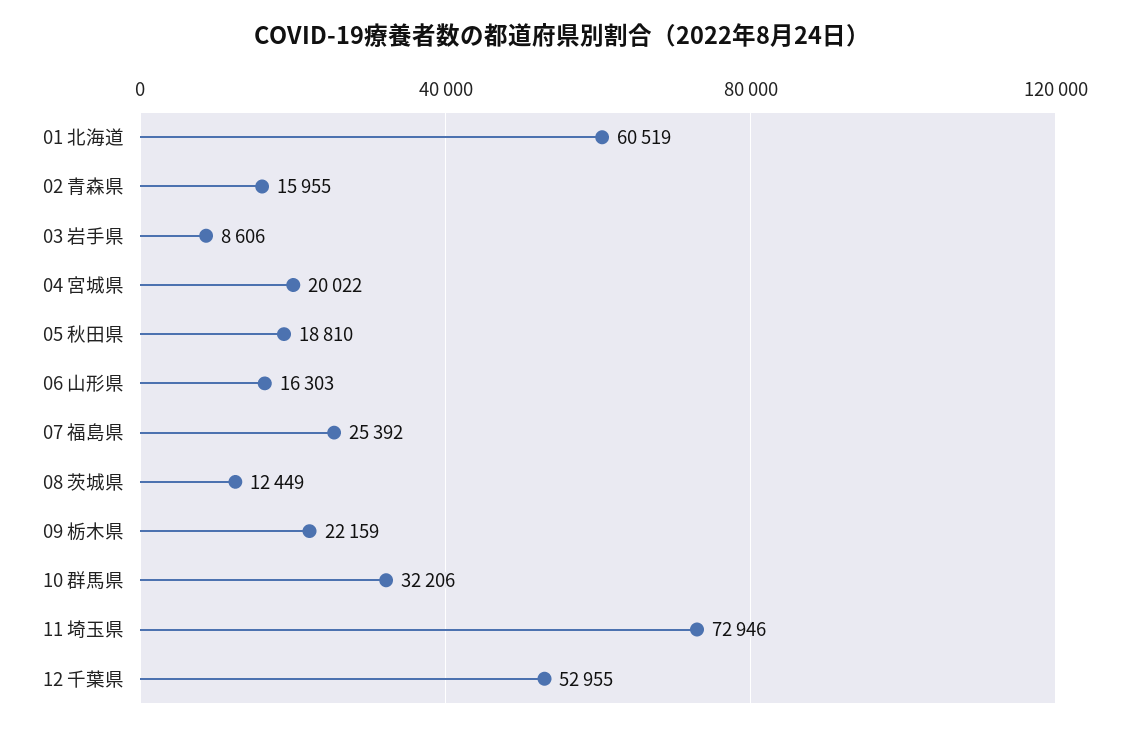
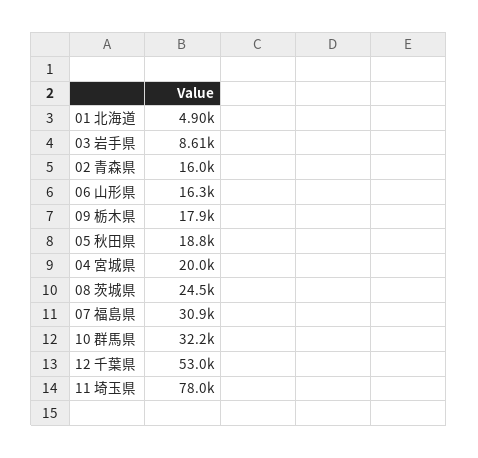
  {
-   "01 北海道": 60519,
+   "01 北海道": 4900,
    "02 青森県": 15955,
    "03 岩手県": 8606,
    "04 宮城県": 20022,
    "05 秋田県": 18810,
    "06 山形県": 16303,
-   "07 福島県": 25392,
+   "07 福島県": 30900,
-   "08 茨城県": 12449,
+   "08 茨城県": 24500,
-   "09 栃木県": 22159,
+   "09 栃木県": 17900,
    "10 群馬県": 32206,
-   "11 埼玉県": 72946,
+   "11 埼玉県": 78000,
    "12 千葉県": 52955
  }

